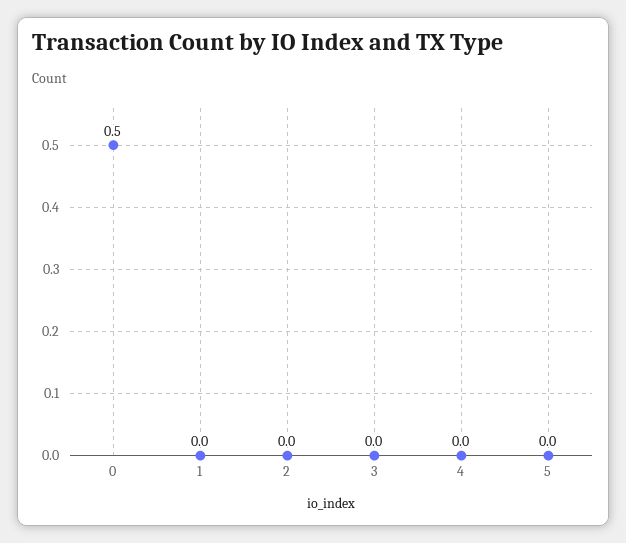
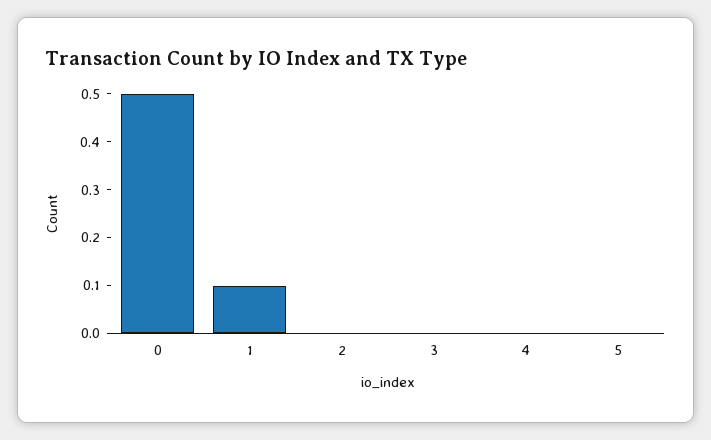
  {
    "0": 0.5,
-   "1": 0,
+   "1": 0.1,
    "2": 0,
    "3": 0,
    "4": 0,
    "5": 0
  }

